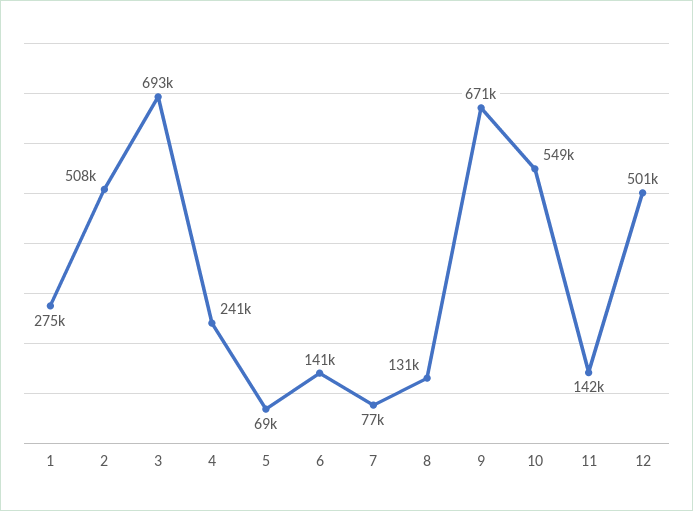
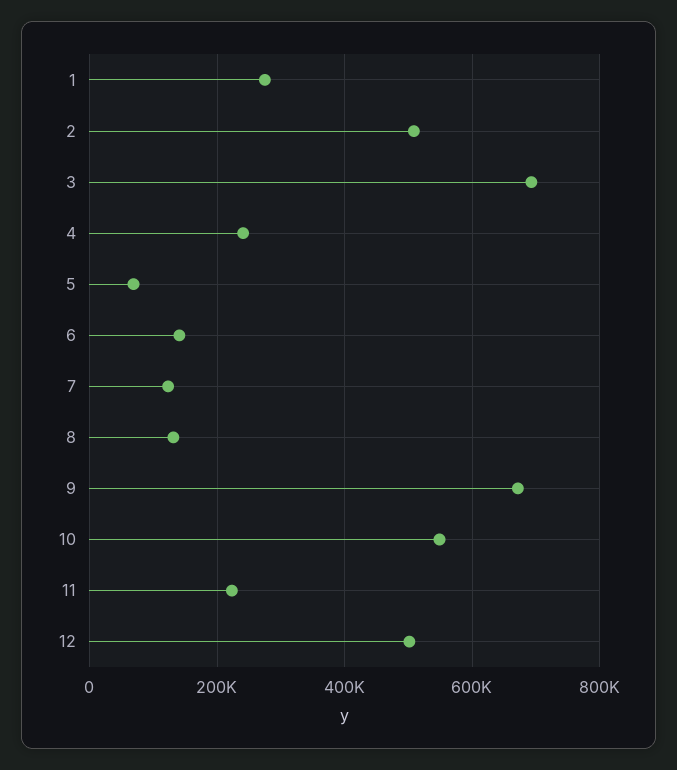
  {
    "1": 275000,
    "2": 508000,
    "3": 693000,
    "4": 241000,
    "5": 69000,
    "6": 141000,
-   "7": 77000,
+   "7": 120000,
    "8": 131000,
    "9": 671000,
    "10": 549000,
-   "11": 142000,
+   "11": 220000,
    "12": 501000
  }

